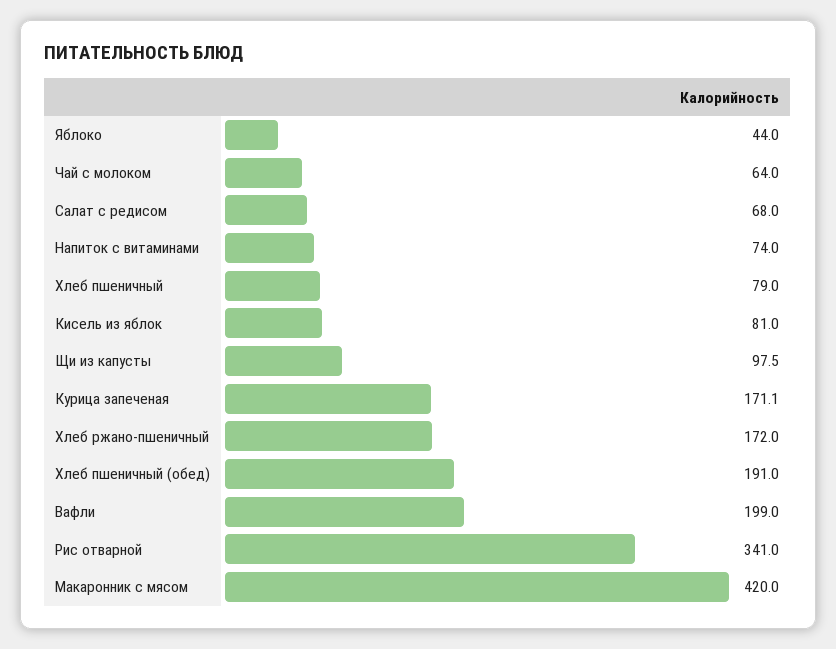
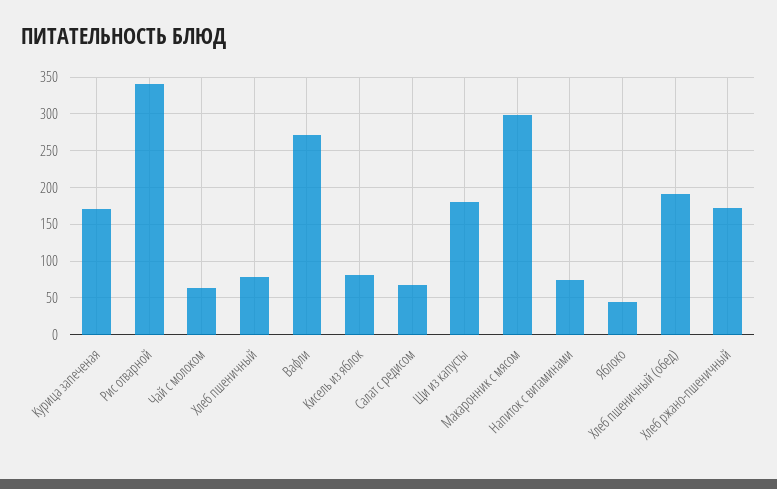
  {
    "Яблоко": 44,
    "Чай с молоком": 64,
    "Салат с редисом": 68,
    "Напиток с витаминами": 74,
    "Хлеб пшеничный": 79,
    "Кисель из яблок": 81,
-   "Щи из капусты": 97.5,
+   "Щи из капусты": 180,
    "Курица запеченая": 171.1,
    "Хлеб ржано-пшеничный": 172,
    "Хлеб пшеничный (обед)": 191,
-   "Вафли": 199,
+   "Вафли": 270,
    "Рис отварной": 341,
-   "Макаронник с мясом": 420
+   "Макаронник с мясом": 300
  }

